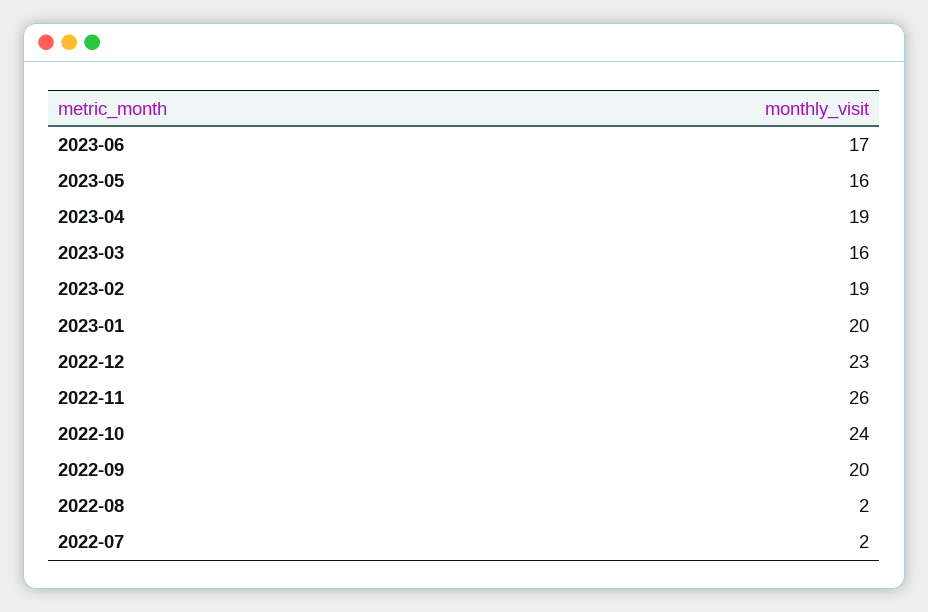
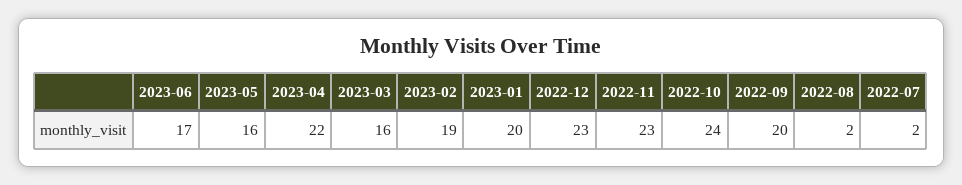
  {
    "2023-06": 17,
    "2023-05": 16,
-   "2023-04": 19,
+   "2023-04": 22,
    "2023-03": 16,
    "2023-02": 19,
    "2023-01": 20,
    "2022-12": 23,
-   "2022-11": 26,
+   "2022-11": 23,
    "2022-10": 24,
    "2022-09": 20,
    "2022-08": 2,
    "2022-07": 2
  }

